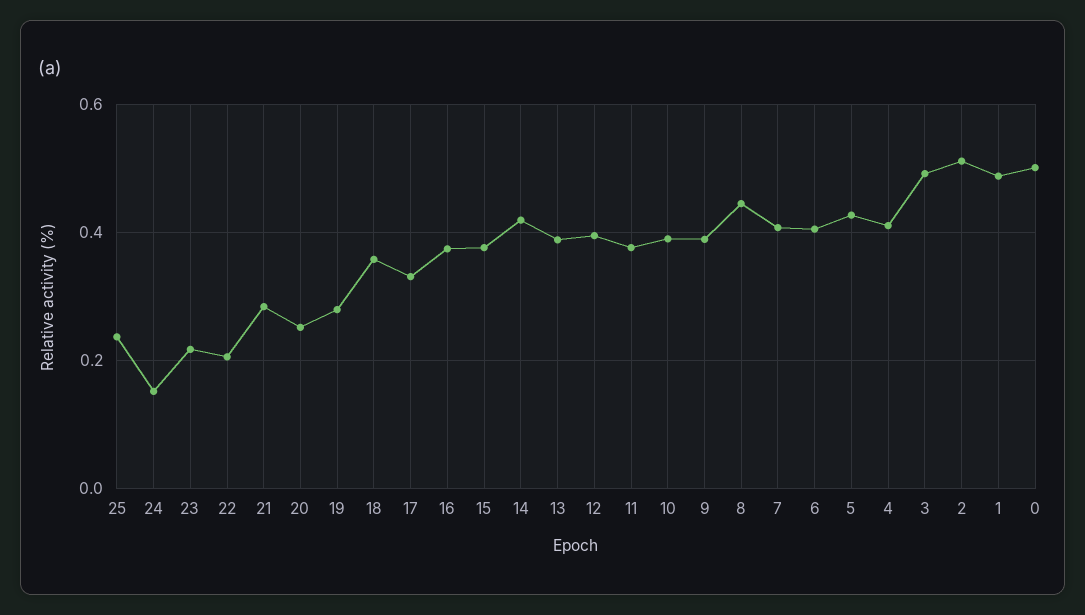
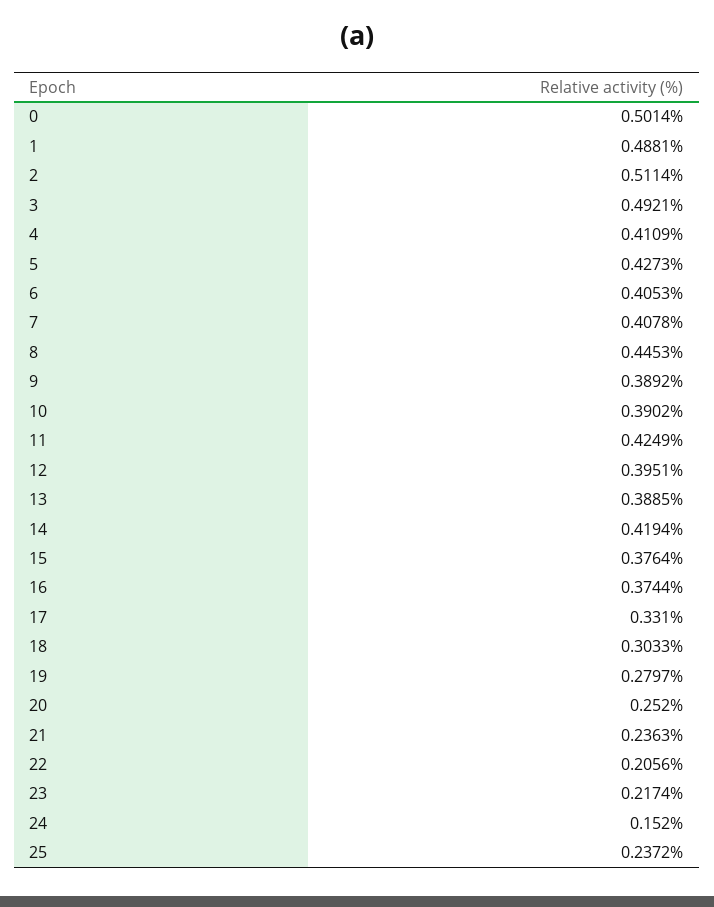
  {
    "25": 0.2372,
    "24": 0.152,
    "23": 0.2174,
    "22": 0.2056,
-   "21": 0.28,
+   "21": 0.2363,
    "20": 0.252,
    "19": 0.2797,
-   "18": 0.36,
+   "18": 0.3033,
    "17": 0.331,
    "16": 0.3744,
    "15": 0.3764,
    "14": 0.4194,
    "13": 0.3885,
    "12": 0.3951,
-   "11": 0.38,
+   "11": 0.4249,
    "10": 0.3902,
    "9": 0.3892,
    "8": 0.4453,
    "7": 0.4078,
    "6": 0.4053,
    "5": 0.4273,
    "4": 0.4109,
    "3": 0.4921,
    "2": 0.5114,
    "1": 0.4881,
    "0": 0.5014
  }

